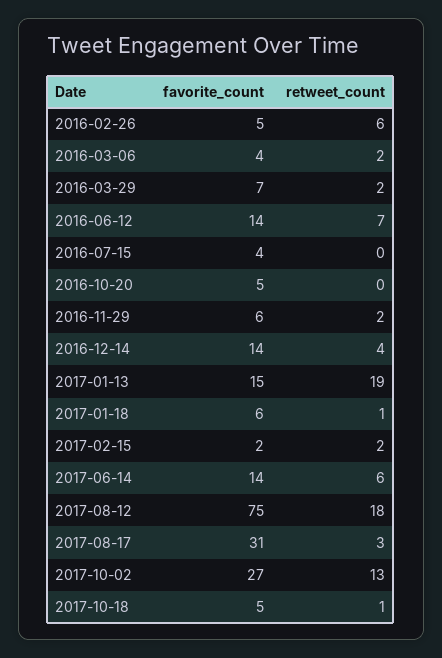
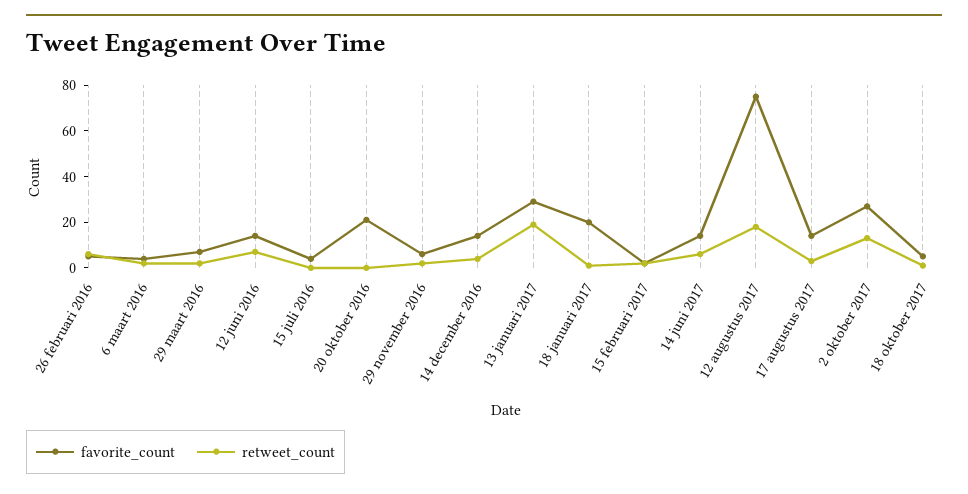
  {
    "favorite_count": {
      "2016-02-26": 5,
      "2016-03-06": 4,
      "2016-03-29": 7,
      "2016-06-12": 14,
      "2016-07-15": 4,
-     "2016-10-20": 5,
+     "2016-10-20": 20,
      "2016-11-29": 6,
      "2016-12-14": 14,
-     "2017-01-13": 15,
+     "2017-01-13": 30,
-     "2017-01-18": 6,
+     "2017-01-18": 20,
      "2017-02-15": 2,
      "2017-06-14": 14,
      "2017-08-12": 75,
-     "2017-08-17": 31,
+     "2017-08-17": 15,
      "2017-10-02": 27,
      "2017-10-18": 5
    },
    "retweet_count": {
      "2016-02-26": 6,
      "2016-03-06": 2,
      "2016-03-29": 2,
      "2016-06-12": 7,
      "2016-07-15": 0,
      "2016-10-20": 0,
      "2016-11-29": 2,
      "2016-12-14": 4,
      "2017-01-13": 19,
      "2017-01-18": 1,
      "2017-02-15": 2,
      "2017-06-14": 6,
      "2017-08-12": 18,
      "2017-08-17": 3,
      "2017-10-02": 13,
      "2017-10-18": 1
    }
  }

